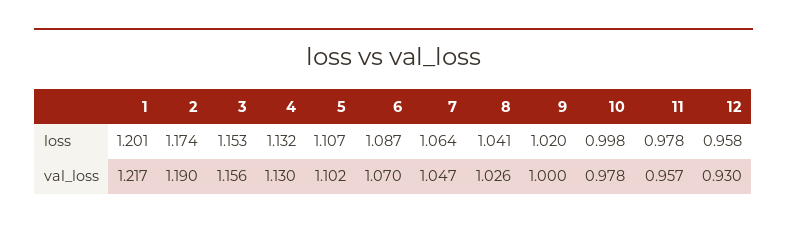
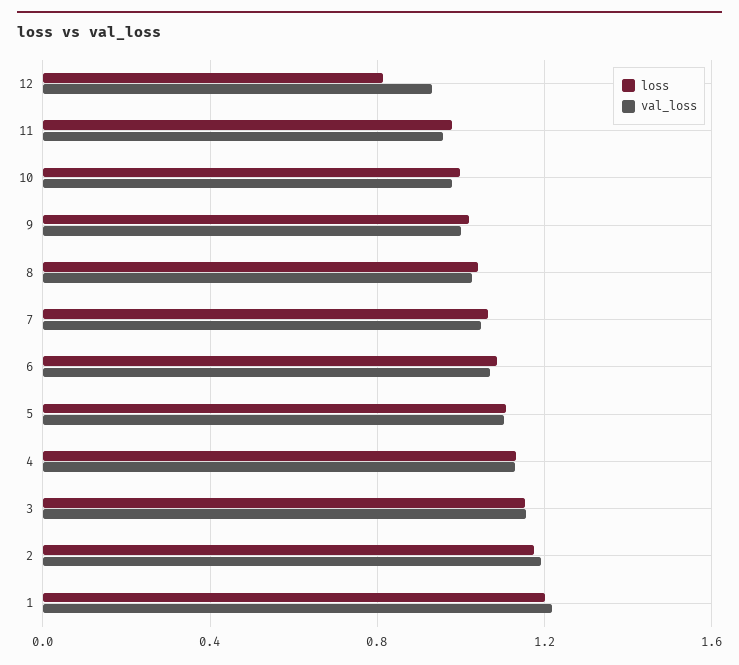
  {
    "loss": {
      "1": 1.201,
      "2": 1.174,
      "3": 1.153,
      "4": 1.132,
      "5": 1.107,
      "6": 1.087,
      "7": 1.064,
      "8": 1.041,
      "9": 1.02,
      "10": 0.998,
      "11": 0.978,
-     "12": 0.958
+     "12": 0.8
    },
    "val_loss": {
      "1": 1.217,
      "2": 1.19,
      "3": 1.156,
      "4": 1.13,
      "5": 1.102,
      "6": 1.07,
      "7": 1.047,
      "8": 1.026,
      "9": 1,
      "10": 0.978,
      "11": 0.957,
      "12": 0.93
    }
  }

